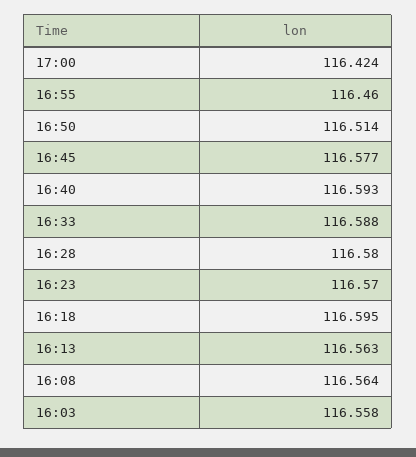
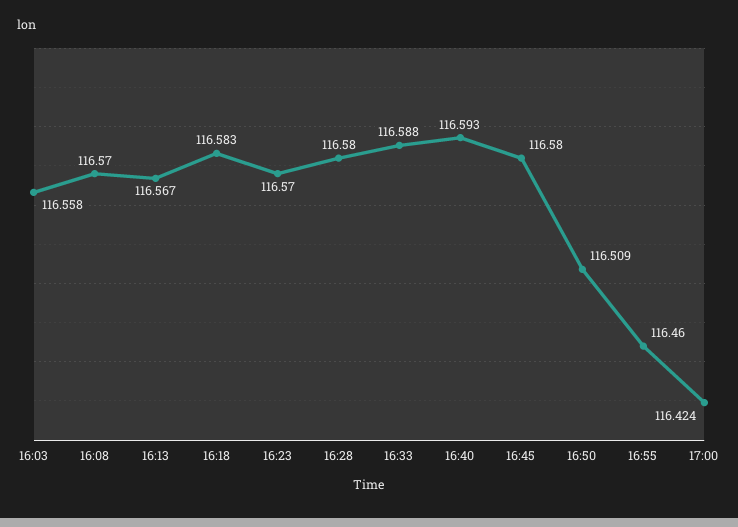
  {
    "17:00": 116.424,
    "16:55": 116.46,
-   "16:50": 116.514,
+   "16:50": 116.509,
-   "16:45": 116.577,
+   "16:45": 116.58,
    "16:40": 116.593,
    "16:33": 116.588,
    "16:28": 116.58,
    "16:23": 116.57,
-   "16:18": 116.595,
+   "16:18": 116.583,
-   "16:13": 116.563,
+   "16:13": 116.567,
-   "16:08": 116.564,
+   "16:08": 116.57,
    "16:03": 116.558
  }

